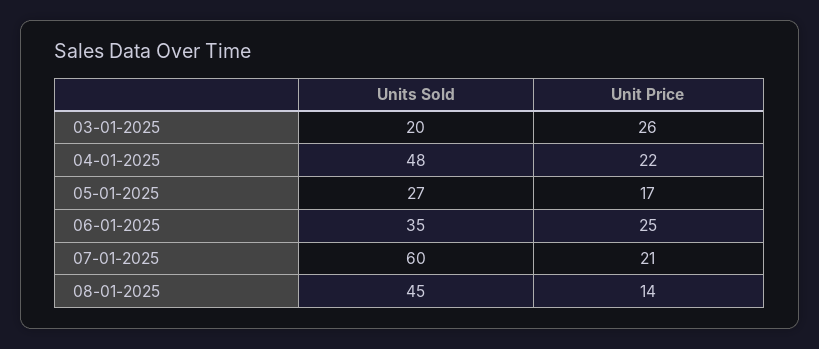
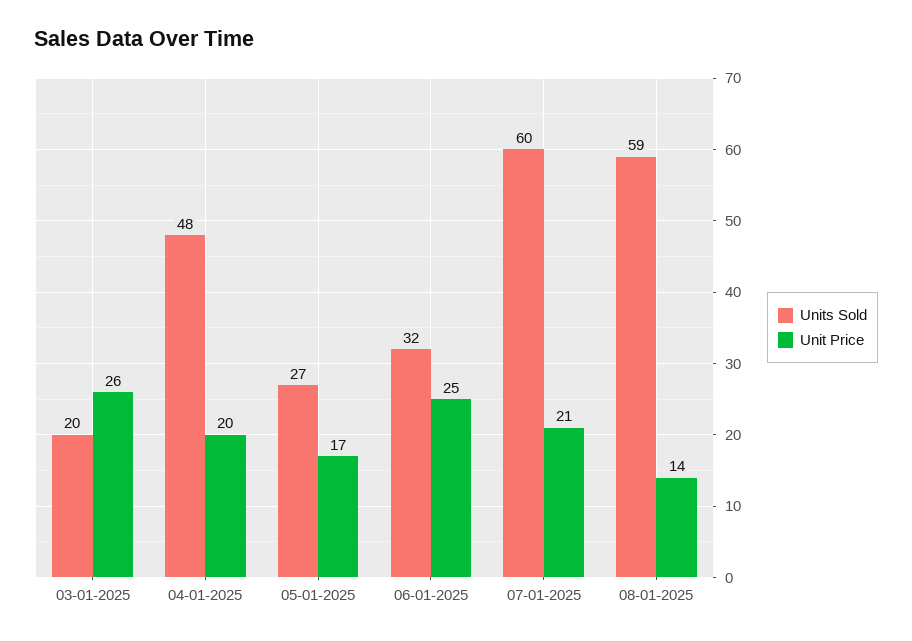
  {
    "Units Sold": {
      "03-01-2025": 20,
      "04-01-2025": 48,
      "05-01-2025": 27,
-     "06-01-2025": 35,
+     "06-01-2025": 32,
      "07-01-2025": 60,
-     "08-01-2025": 45
+     "08-01-2025": 59
    },
    "Unit Price": {
      "03-01-2025": 26,
-     "04-01-2025": 22,
+     "04-01-2025": 20,
      "05-01-2025": 17,
      "06-01-2025": 25,
      "07-01-2025": 21,
      "08-01-2025": 14
    }
  }

